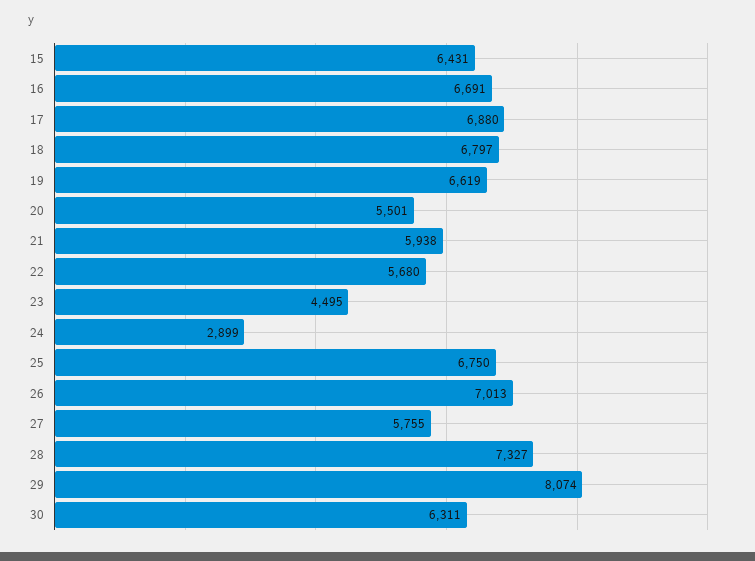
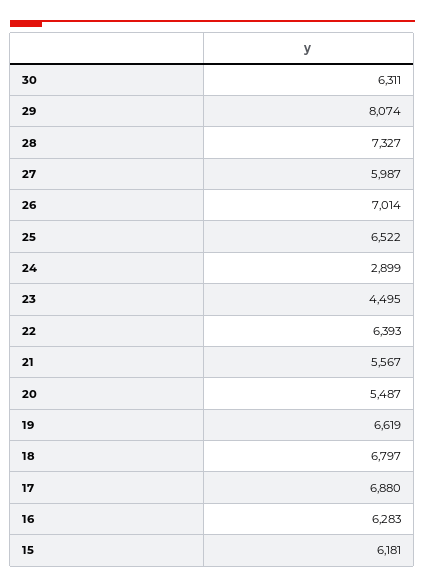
  {
-   "15": 6431,
+   "15": 6181,
-   "16": 6691,
+   "16": 6283,
    "17": 6880,
    "18": 6797,
    "19": 6619,
-   "20": 5501,
+   "20": 5487,
-   "21": 5938,
+   "21": 5567,
-   "22": 5680,
+   "22": 6393,
    "23": 4495,
    "24": 2899,
-   "25": 6750,
+   "25": 6522,
-   "26": 7013,
+   "26": 7014,
-   "27": 5755,
+   "27": 5987,
    "28": 7327,
    "29": 8074,
    "30": 6311
  }

